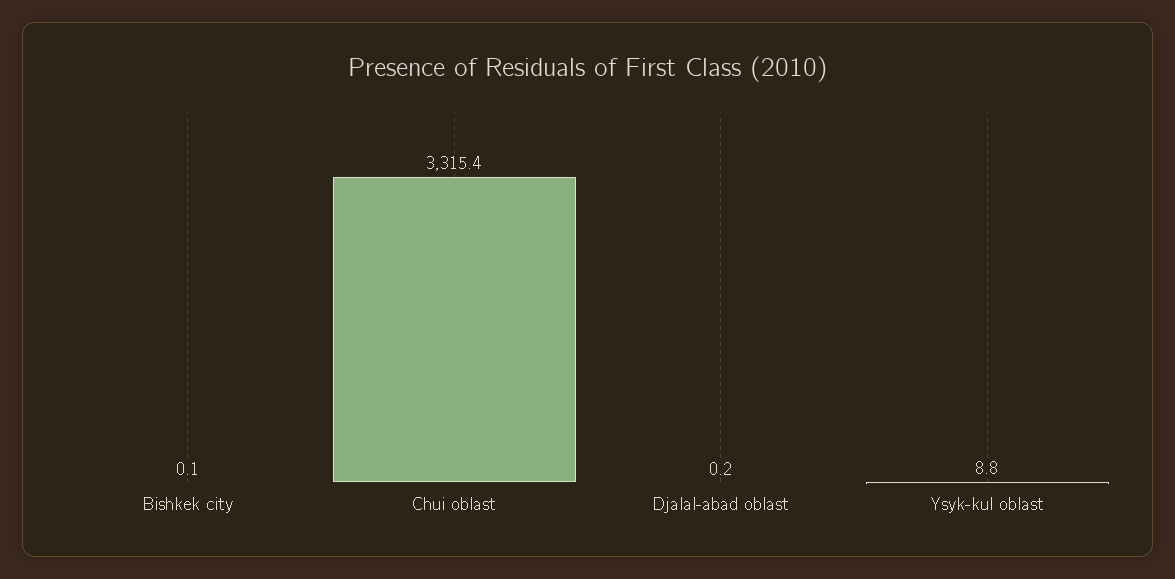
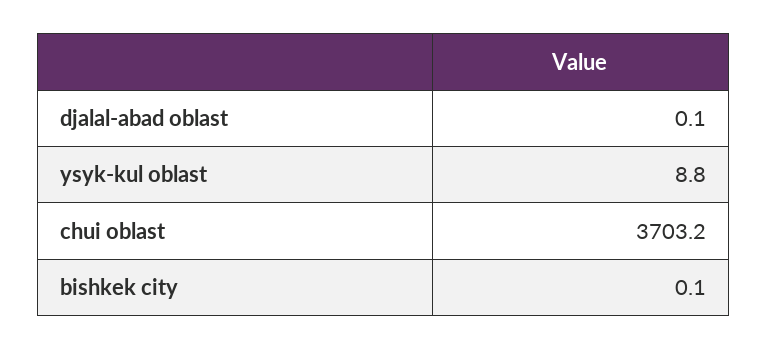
  {
    "Bishkek city": 0.1,
-   "Chui oblast": 3315.4,
+   "Chui oblast": 3703.2,
-   "Djalal-abad oblast": 0.2,
+   "Djalal-abad oblast": 0.1,
    "Ysyk-kul oblast": 8.8
  }

